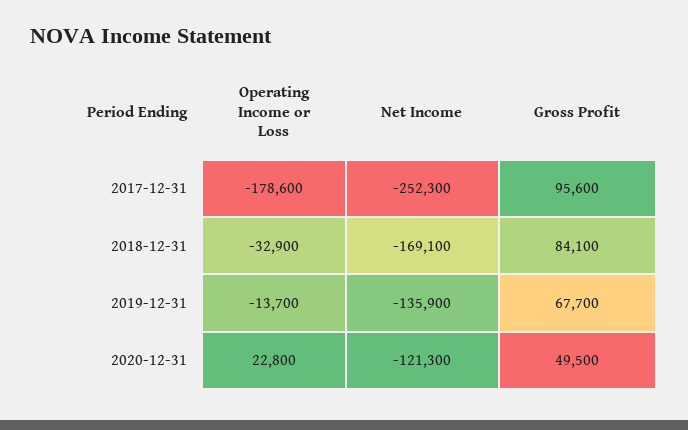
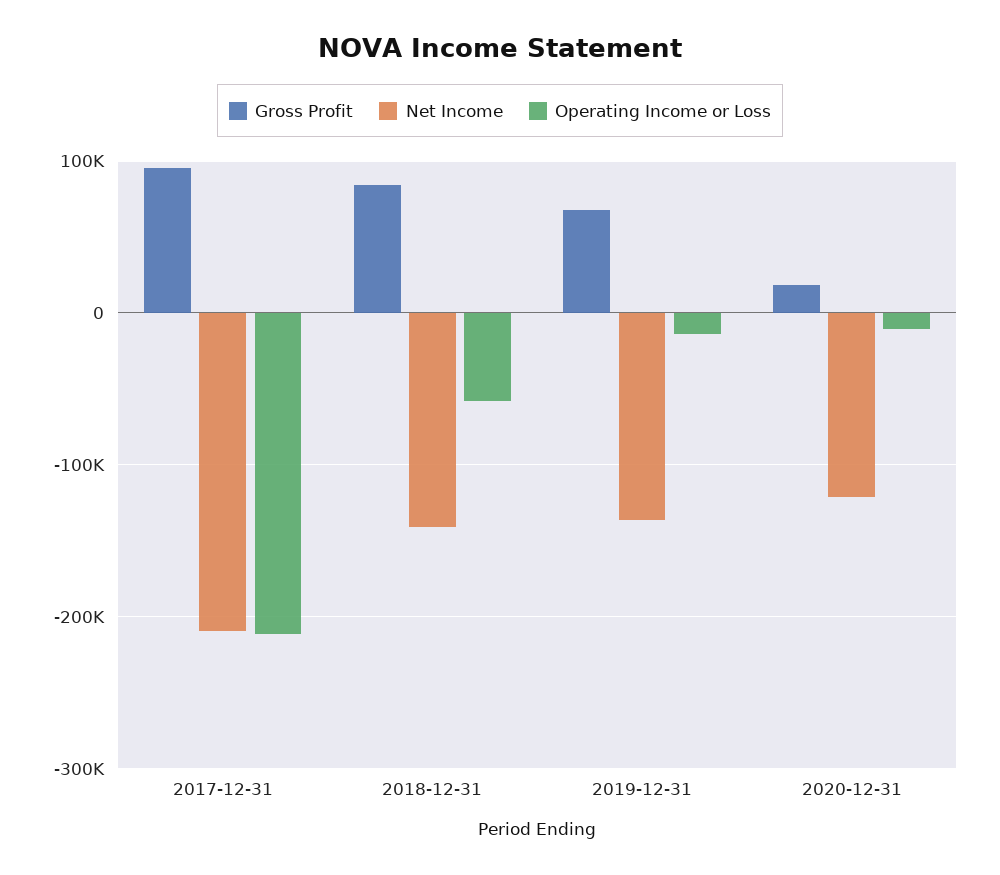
  {
    "Operating Income or Loss": {
-     "2017-12-31": -178600,
+     "2017-12-31": -210000,
-     "2018-12-31": -32900,
+     "2018-12-31": -60000,
      "2019-12-31": -13700,
-     "2020-12-31": 22800
+     "2020-12-31": -10000
    },
    "Net Income": {
-     "2017-12-31": -252300,
+     "2017-12-31": -210000,
-     "2018-12-31": -169100,
+     "2018-12-31": -140000,
      "2019-12-31": -135900,
      "2020-12-31": -121300
    },
    "Gross Profit": {
      "2017-12-31": 95600,
      "2018-12-31": 84100,
      "2019-12-31": 67700,
-     "2020-12-31": 49500
+     "2020-12-31": 20000
    }
  }

